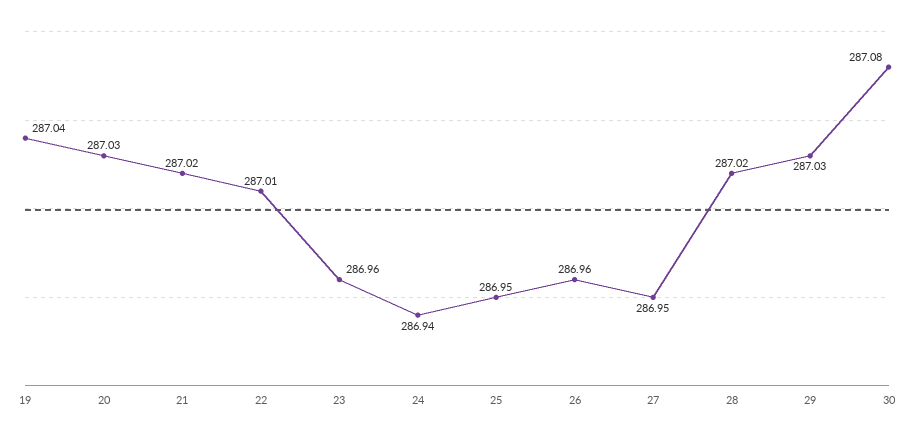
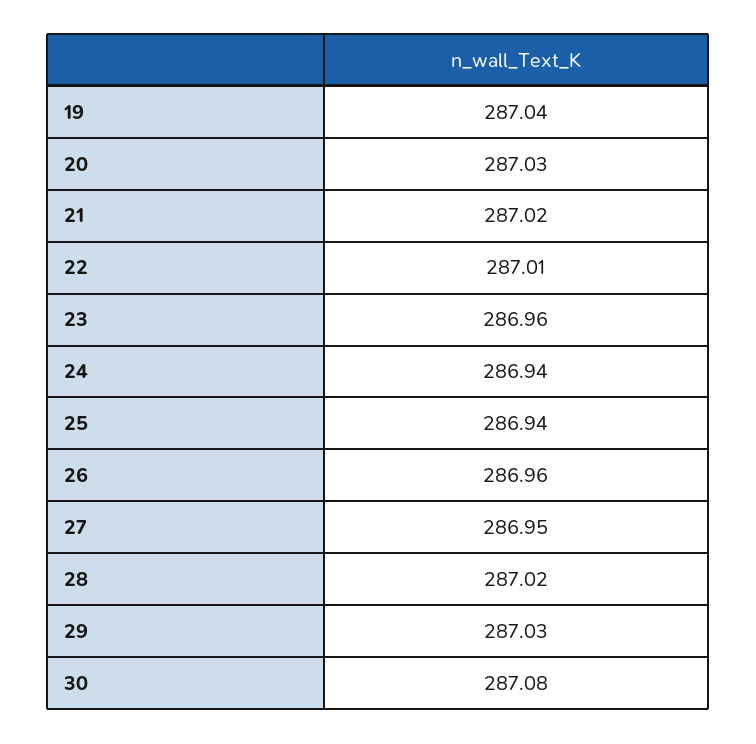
  {
    "19": 287.04,
    "20": 287.03,
    "21": 287.02,
    "22": 287.01,
    "23": 286.96,
    "24": 286.94,
-   "25": 286.95,
+   "25": 286.94,
    "26": 286.96,
    "27": 286.95,
    "28": 287.02,
    "29": 287.03,
    "30": 287.08
  }

